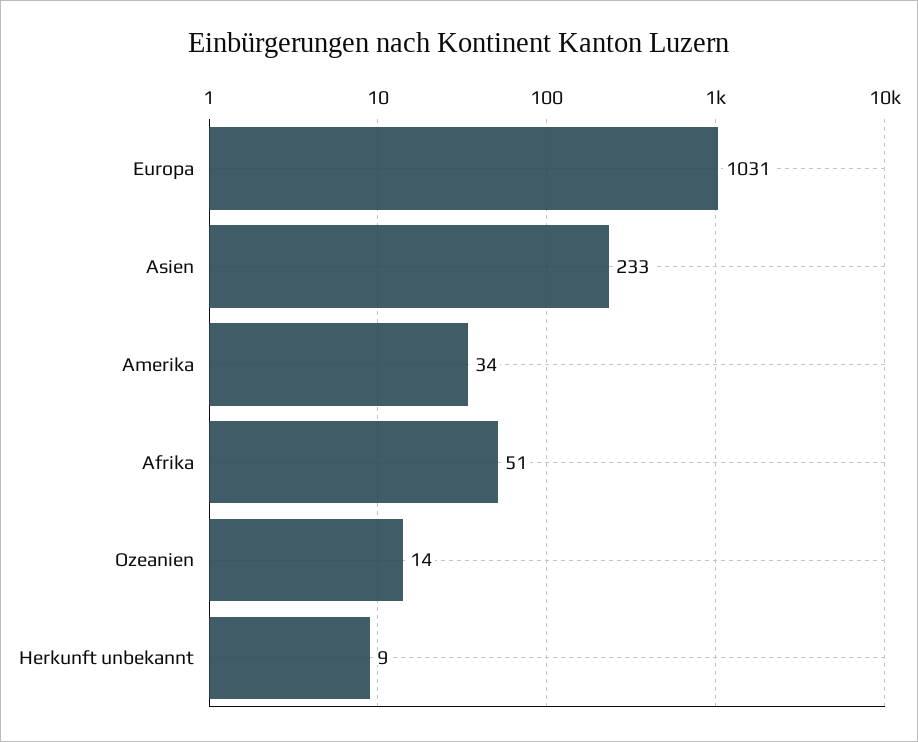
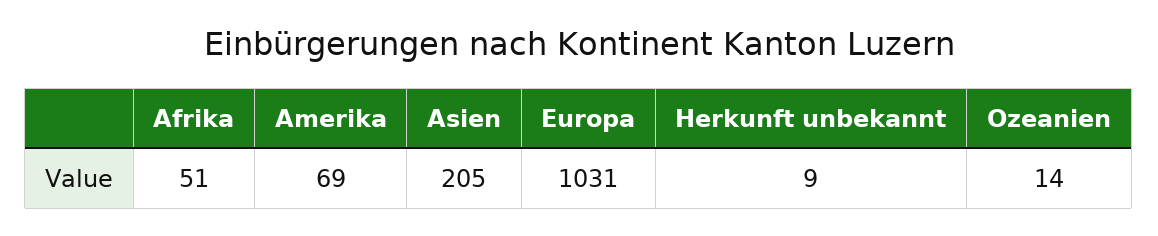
  {
    "Europa": 1031,
-   "Asien": 233,
+   "Asien": 205,
-   "Amerika": 34,
+   "Amerika": 69,
    "Afrika": 51,
    "Ozeanien": 14,
    "Herkunft unbekannt": 9
  }

